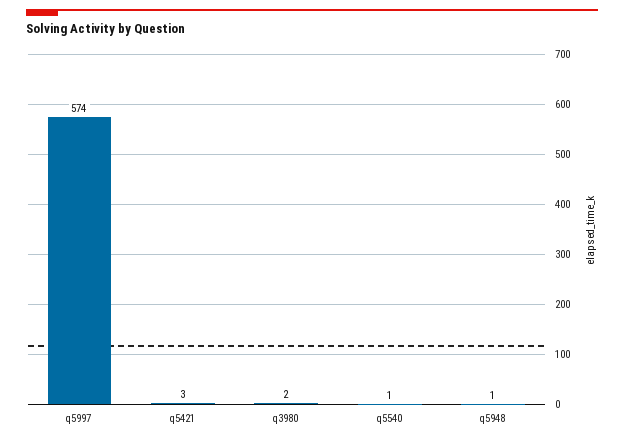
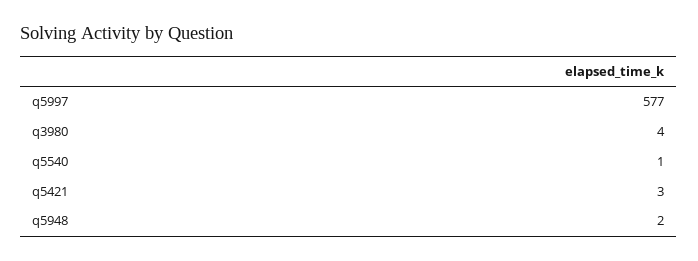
  {
-   "q5997": 574,
+   "q5997": 577,
    "q5421": 3,
-   "q3980": 2,
+   "q3980": 4,
    "q5540": 1,
-   "q5948": 1
+   "q5948": 2
  }

